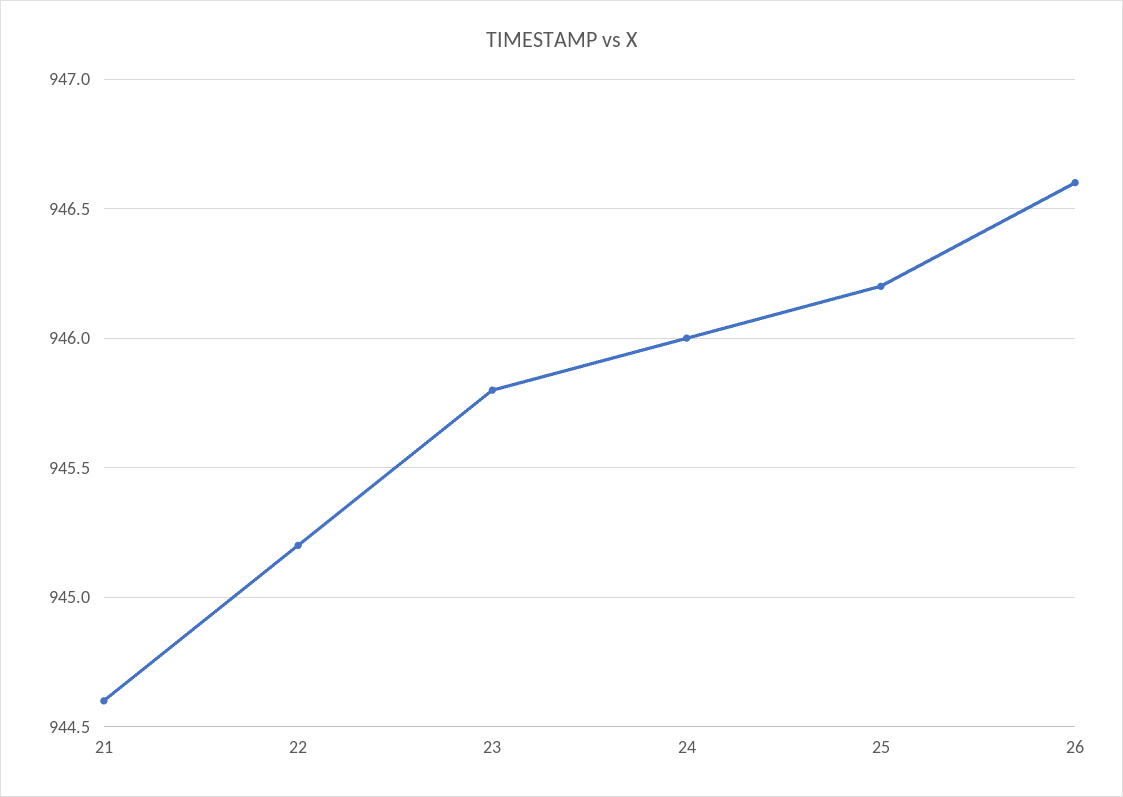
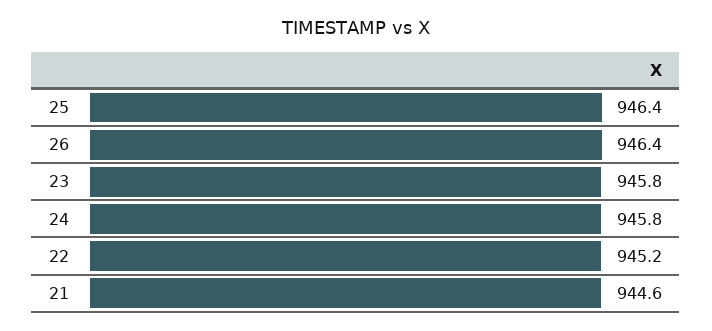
  {
    "21": 944.6,
    "22": 945.2,
    "23": 945.8,
-   "24": 946,
+   "24": 945.8,
-   "25": 946.2,
+   "25": 946.4,
-   "26": 946.6
+   "26": 946.4
  }

